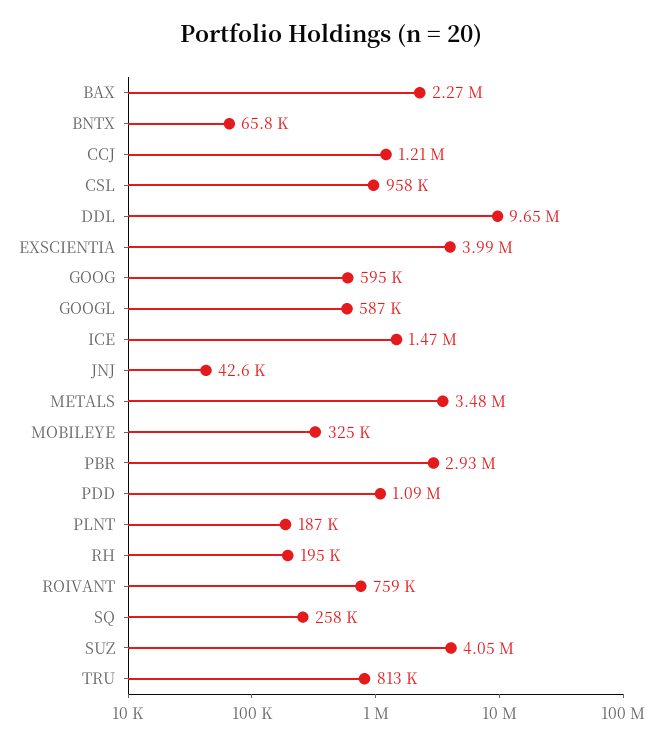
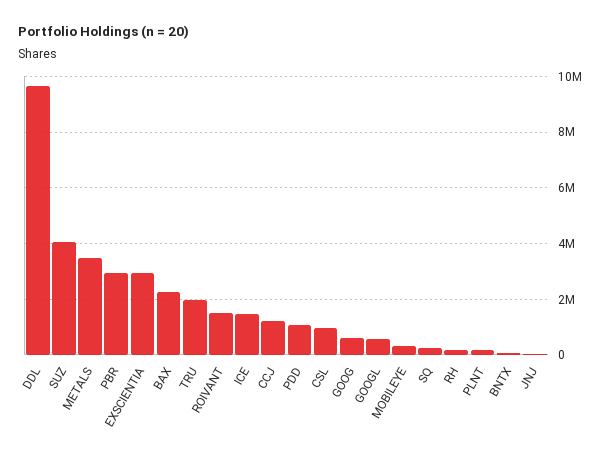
  {
    "BAX": 2270000,
    "BNTX": 65800,
    "CCJ": 1210000,
    "CSL": 958000,
    "DDL": 9650000,
-   "EXSCIENTIA": 3990000,
+   "EXSCIENTIA": 3000000,
    "GOOG": 595000,
    "GOOGL": 587000,
    "ICE": 1470000,
    "JNJ": 42600,
    "METALS": 3480000,
    "MOBILEYE": 325000,
    "PBR": 2930000,
    "PDD": 1090000,
    "PLNT": 187000,
    "RH": 195000,
-   "ROIVANT": 759000,
+   "ROIVANT": 1500000,
    "SQ": 258000,
    "SUZ": 4050000,
-   "TRU": 813000
+   "TRU": 2000000
  }

